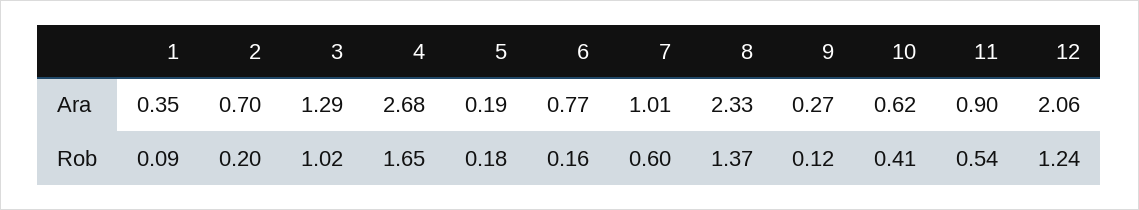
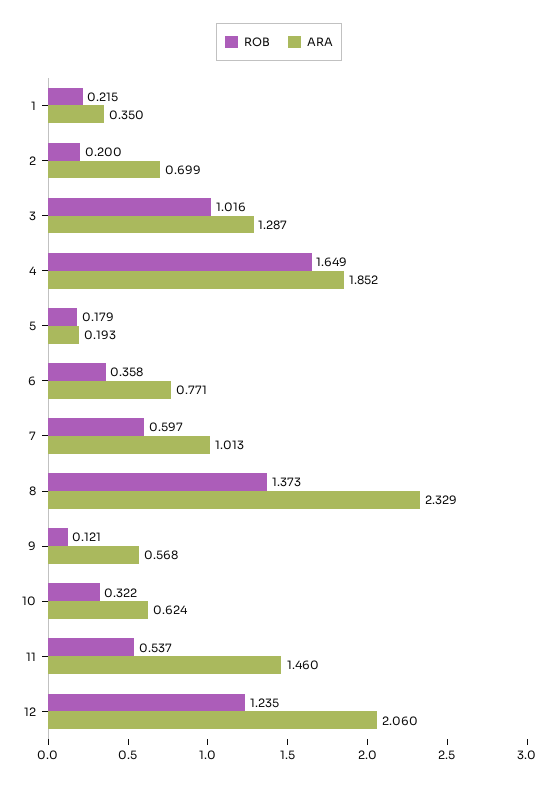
  {
    "Ara": {
      "1": 0.35,
      "2": 0.699,
      "3": 1.287,
-     "4": 2.68,
+     "4": 1.852,
      "5": 0.193,
      "6": 0.771,
      "7": 1.013,
      "8": 2.329,
-     "9": 0.27,
+     "9": 0.568,
      "10": 0.624,
-     "11": 0.9,
+     "11": 1.46,
      "12": 2.06
    },
    "Rob": {
-     "1": 0.09,
+     "1": 0.215,
      "2": 0.2,
      "3": 1.016,
      "4": 1.649,
      "5": 0.179,
-     "6": 0.16,
+     "6": 0.358,
      "7": 0.597,
      "8": 1.373,
      "9": 0.121,
-     "10": 0.41,
+     "10": 0.322,
      "11": 0.537,
      "12": 1.235
    }
  }

